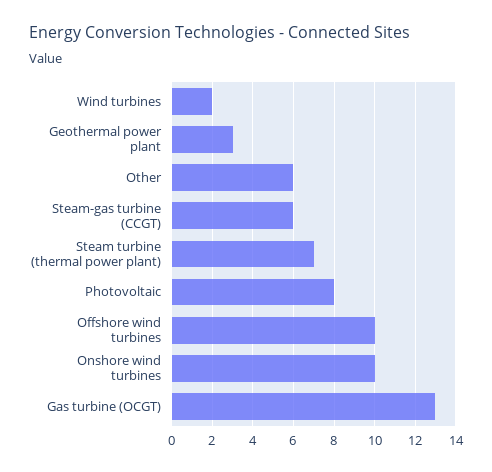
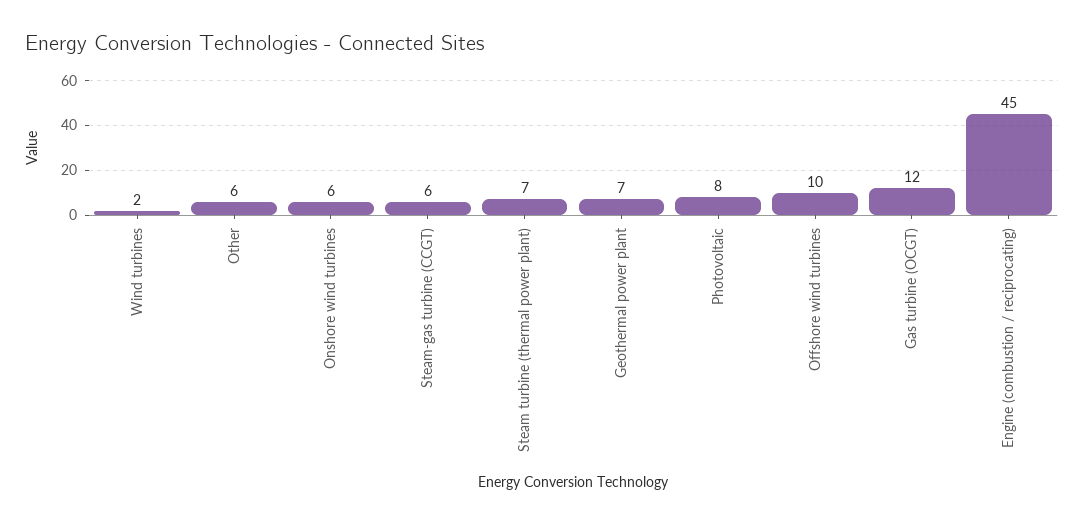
  {
    "Wind turbines": 2,
-   "Geothermal power plant": 3,
+   "Geothermal power plant": 7,
    "Other": 6,
    "Steam-gas turbine (CCGT)": 6,
    "Steam turbine (thermal power plant)": 7,
    "Photovoltaic": 8,
    "Offshore wind turbines": 10,
-   "Onshore wind turbines": 10,
+   "Onshore wind turbines": 6,
-   "Gas turbine (OCGT)": 13
+   "Gas turbine (OCGT)": 12,
+   "Engine (combustion / reciprocating)": 45
  }

